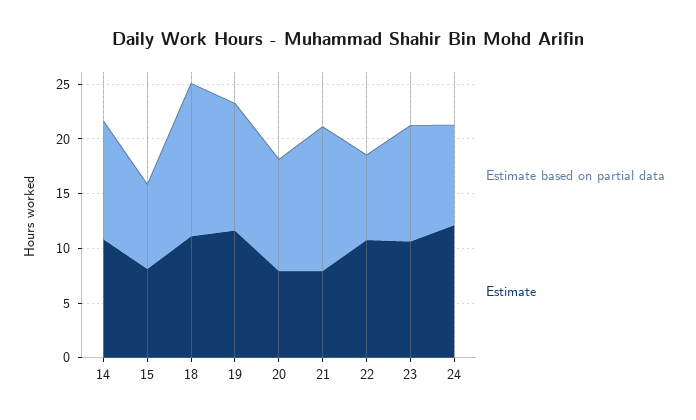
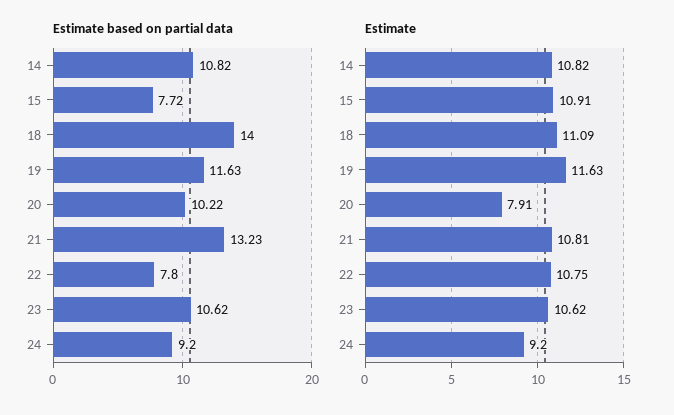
  {
    "Estimate based on partial data": {
      "14": 10.82,
      "15": 7.72,
      "18": 14,
      "19": 11.63,
      "20": 10.22,
      "21": 13.23,
      "22": 7.8,
      "23": 10.62,
      "24": 9.2
    },
    "Estimate": {
      "14": 10.82,
-     "15": 8,
+     "15": 10.91,
      "18": 11.09,
      "19": 11.63,
      "20": 7.91,
-     "21": 8,
+     "21": 10.81,
      "22": 10.75,
      "23": 10.62,
-     "24": 12
+     "24": 9.2
    }
  }

